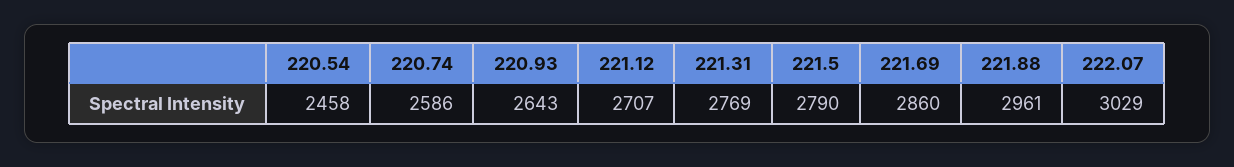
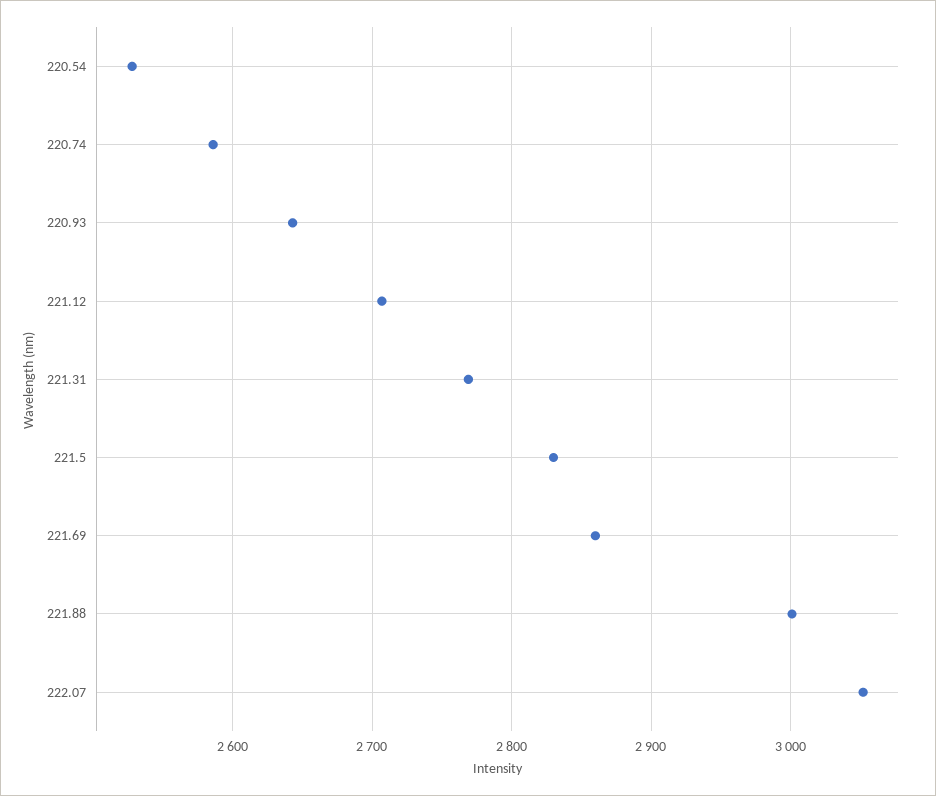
  {
-   "220.54": 2458,
+   "220.54": 2530,
    "220.74": 2586,
    "220.93": 2643,
    "221.12": 2707,
    "221.31": 2769,
-   "221.5": 2790,
+   "221.5": 2830,
    "221.69": 2860,
-   "221.88": 2961,
+   "221.88": 3000,
-   "222.07": 3029
+   "222.07": 3050
  }

